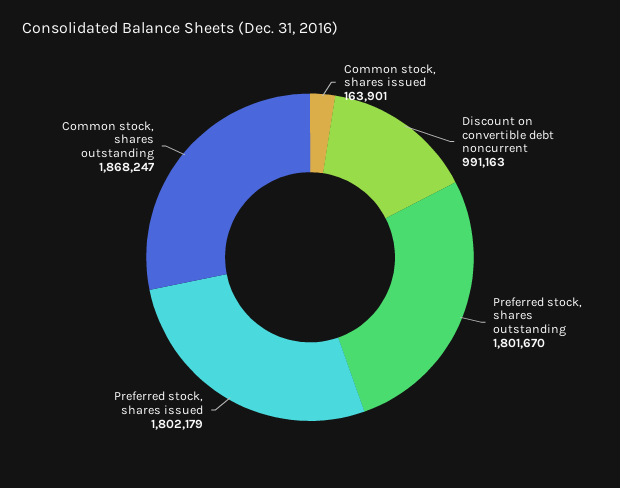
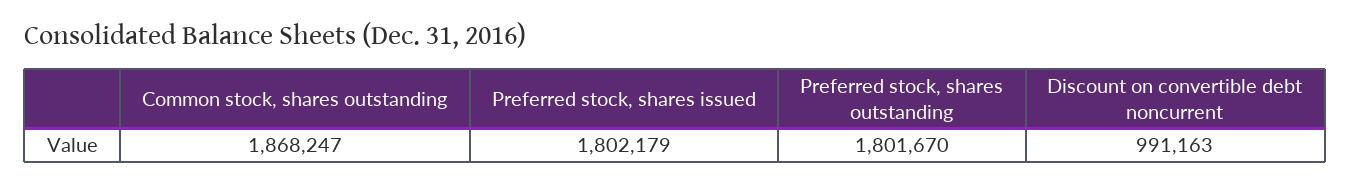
  {
-   "Common stock, shares issued": 163901,
    "Discount on convertible debt noncurrent": 991163,
    "Preferred stock, shares outstanding": 1801670,
    "Preferred stock, shares issued": 1802179,
    "Common stock, shares outstanding": 1868247
  }

